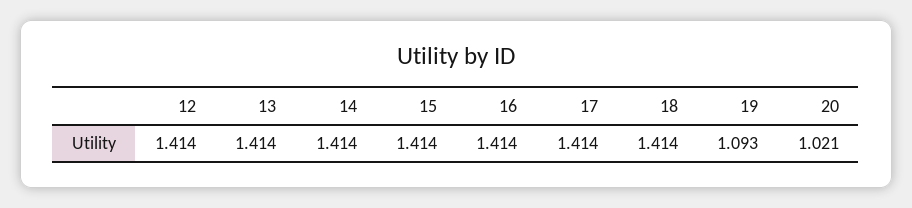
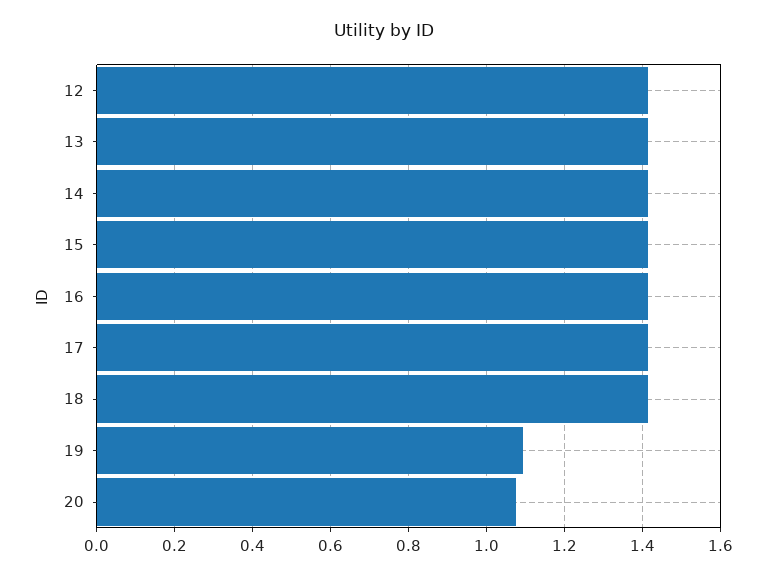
  {
    "12": 1.414,
    "13": 1.414,
    "14": 1.414,
    "15": 1.414,
    "16": 1.414,
    "17": 1.414,
    "18": 1.414,
    "19": 1.093,
-   "20": 1.021
+   "20": 1.08
  }

